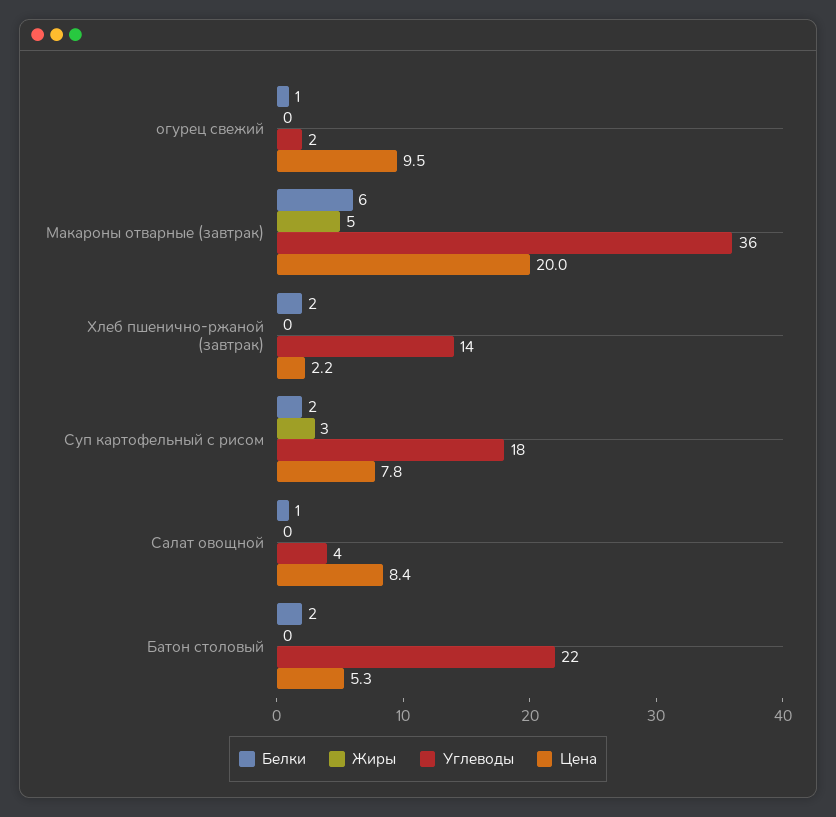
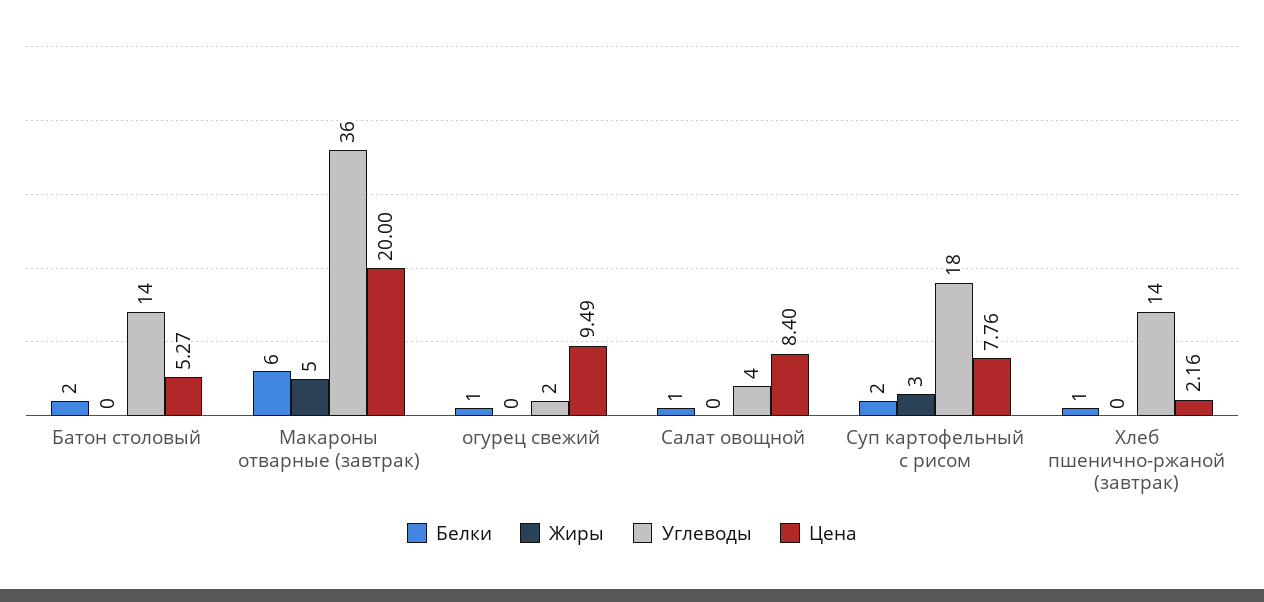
  {
    "Белки": {
      "огурец свежий": 1,
      "Макароны отварные (завтрак)": 6,
-     "Хлеб пшенично-ржаной (завтрак)": 2,
+     "Хлеб пшенично-ржаной (завтрак)": 1,
      "Суп картофельный с рисом": 2,
      "Салат овощной": 1,
      "Батон столовый": 2
    },
    "Жиры": {
      "огурец свежий": 0,
      "Макароны отварные (завтрак)": 5,
      "Хлеб пшенично-ржаной (завтрак)": 0,
      "Суп картофельный с рисом": 3,
      "Салат овощной": 0,
      "Батон столовый": 0
    },
    "Углеводы": {
      "огурец свежий": 2,
      "Макароны отварные (завтрак)": 36,
      "Хлеб пшенично-ржаной (завтрак)": 14,
      "Суп картофельный с рисом": 18,
      "Салат овощной": 4,
-     "Батон столовый": 22
+     "Батон столовый": 14
    },
    "Цена": {
      "огурец свежий": 9.49,
      "Макароны отварные (завтрак)": 20,
      "Хлеб пшенично-ржаной (завтрак)": 2.16,
      "Суп картофельный с рисом": 7.76,
      "Салат овощной": 8.4,
      "Батон столовый": 5.27
    }
  }

